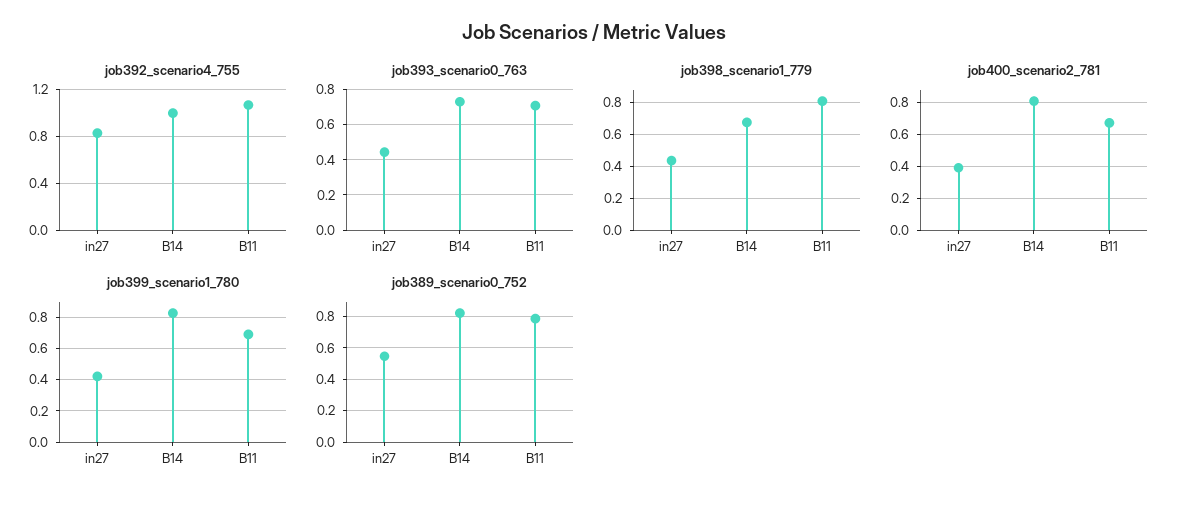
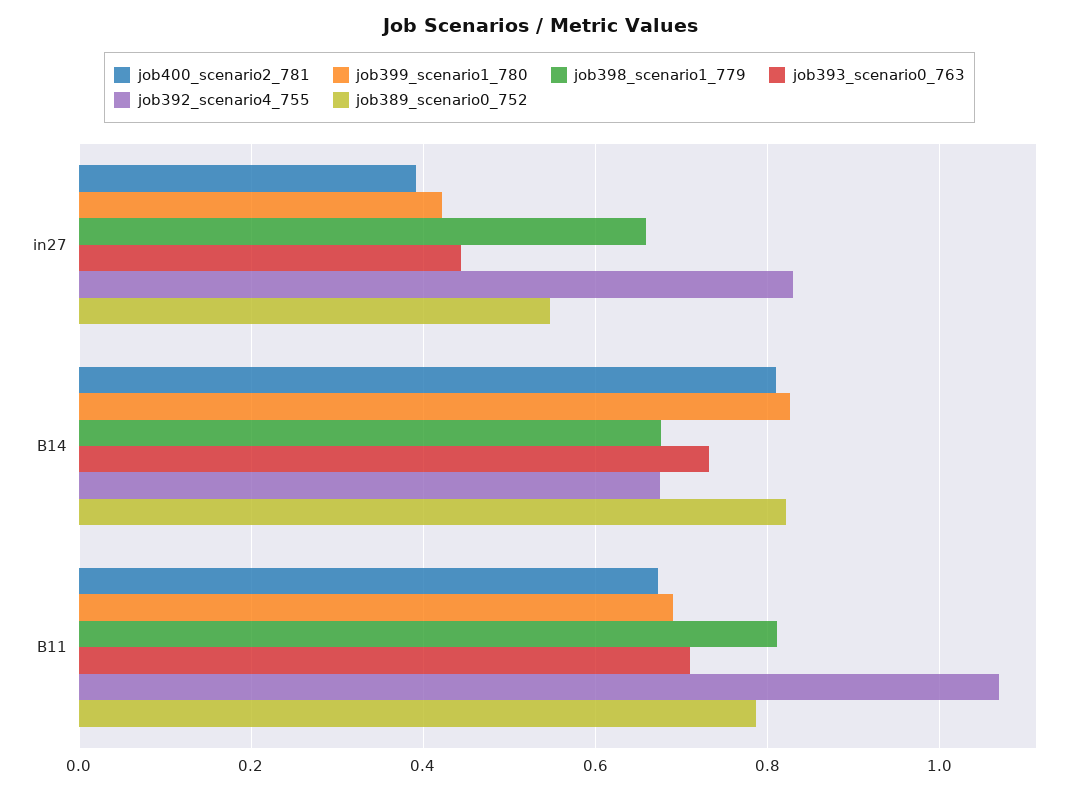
  {
    "job392_scenario4_755": {
      "in27": 0.82,
-     "B14": 1,
+     "B14": 0.68,
      "B11": 1.06
    },
    "job393_scenario0_763": {
      "in27": 0.44,
      "B14": 0.74,
      "B11": 0.7
    },
    "job398_scenario1_779": {
-     "in27": 0.45,
+     "in27": 0.66,
      "B14": 0.68,
      "B11": 0.82
    },
    "job400_scenario2_781": {
      "in27": 0.4,
      "B14": 0.8,
      "B11": 0.68
    },
    "job399_scenario1_780": {
      "in27": 0.42,
      "B14": 0.82,
      "B11": 0.68
    },
    "job389_scenario0_752": {
      "in27": 0.54,
      "B14": 0.82,
      "B11": 0.78
    }
  }

